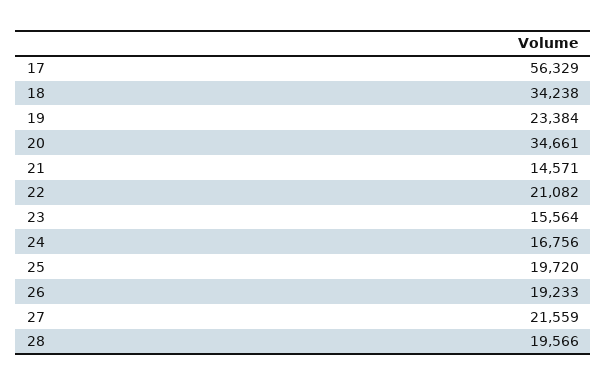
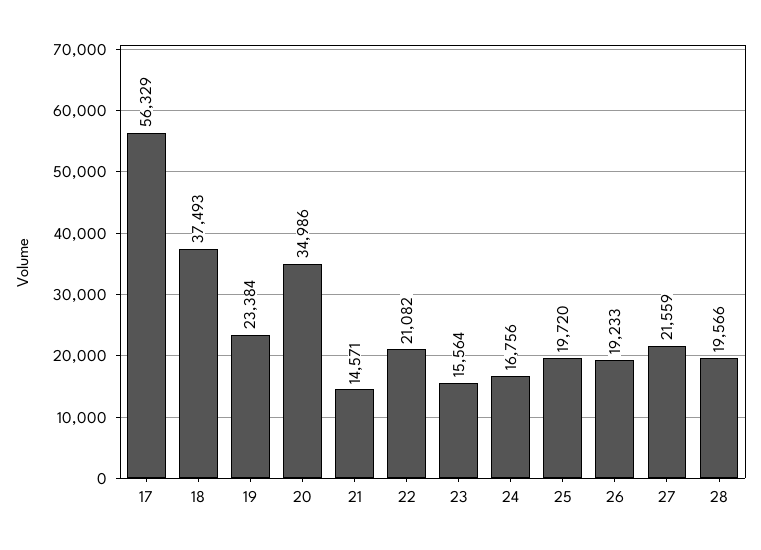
  {
    "17": 56329,
-   "18": 34238,
+   "18": 37493,
    "19": 23384,
-   "20": 34661,
+   "20": 34986,
    "21": 14571,
    "22": 21082,
    "23": 15564,
    "24": 16756,
    "25": 19720,
    "26": 19233,
    "27": 21559,
    "28": 19566
  }

